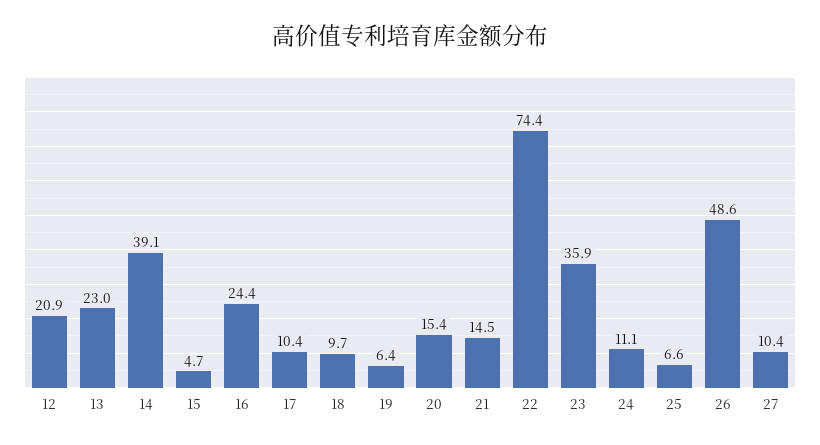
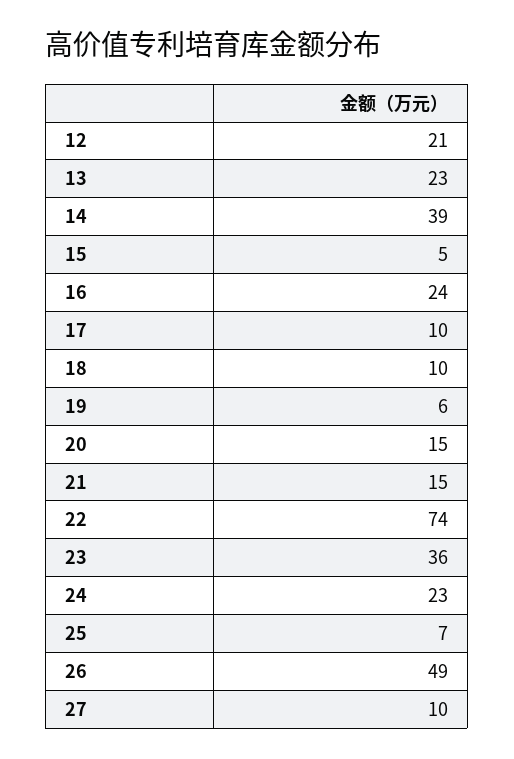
  {
    "12": 20.9,
    "13": 23,
    "14": 39.1,
    "15": 4.7,
    "16": 24.4,
    "17": 10.4,
    "18": 9.7,
    "19": 6.4,
    "20": 15.4,
    "21": 14.5,
    "22": 74.4,
    "23": 35.9,
-   "24": 11.1,
+   "24": 23,
    "25": 6.6,
    "26": 48.6,
    "27": 10.4
  }

